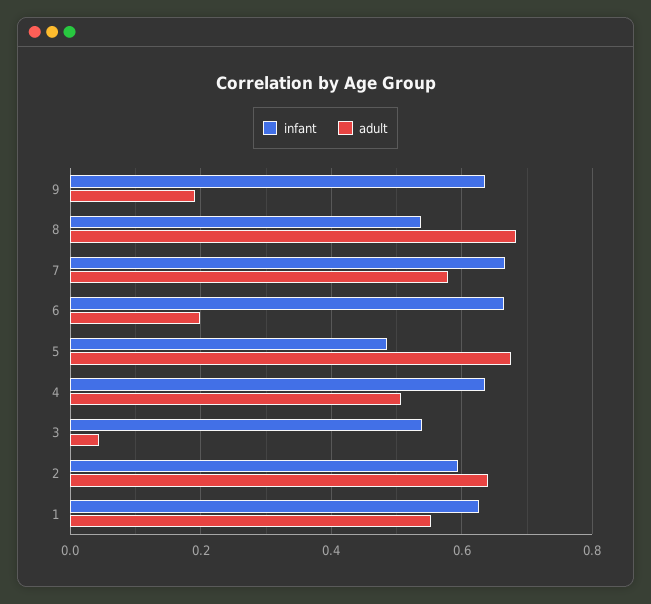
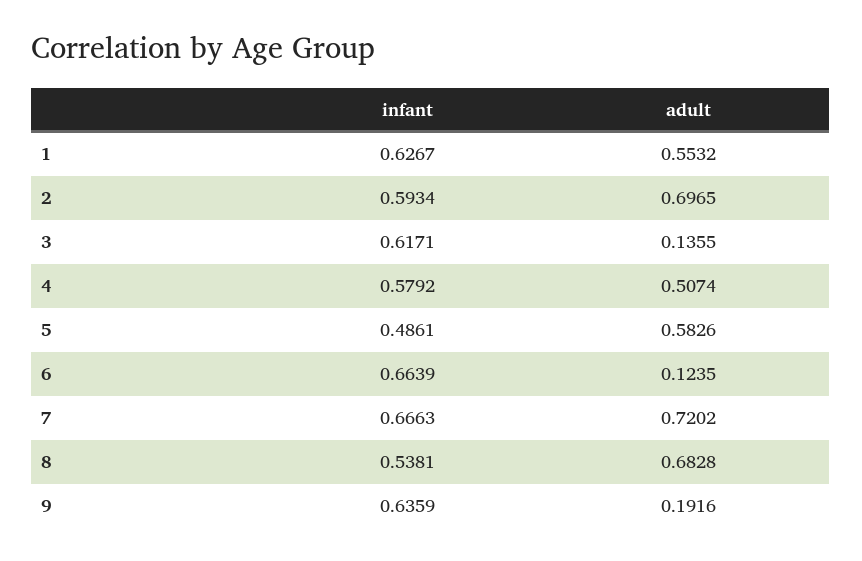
  {
    "infant": {
      "9": 0.6359,
      "8": 0.5381,
      "7": 0.6663,
      "6": 0.6639,
      "5": 0.4861,
-     "4": 0.64,
+     "4": 0.5792,
-     "3": 0.54,
+     "3": 0.6171,
      "2": 0.5934,
      "1": 0.6267
    },
    "adult": {
      "9": 0.1916,
      "8": 0.6828,
-     "7": 0.58,
+     "7": 0.7202,
-     "6": 0.2,
+     "6": 0.1235,
-     "5": 0.68,
+     "5": 0.5826,
      "4": 0.5074,
-     "3": 0.04,
+     "3": 0.1355,
-     "2": 0.64,
+     "2": 0.6965,
      "1": 0.5532
    }
  }

